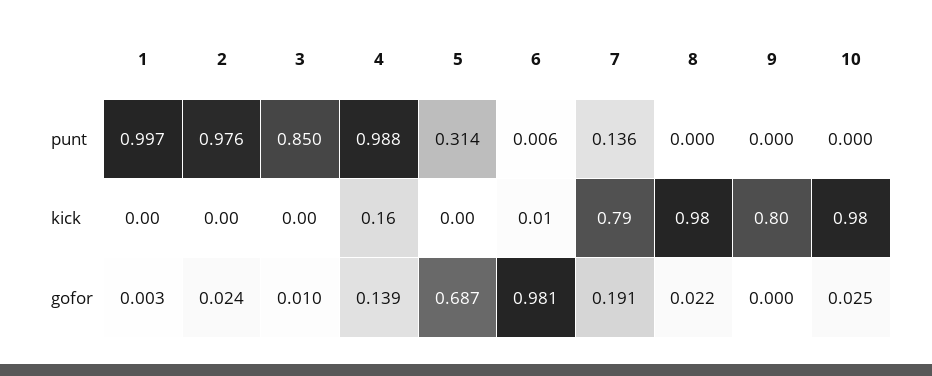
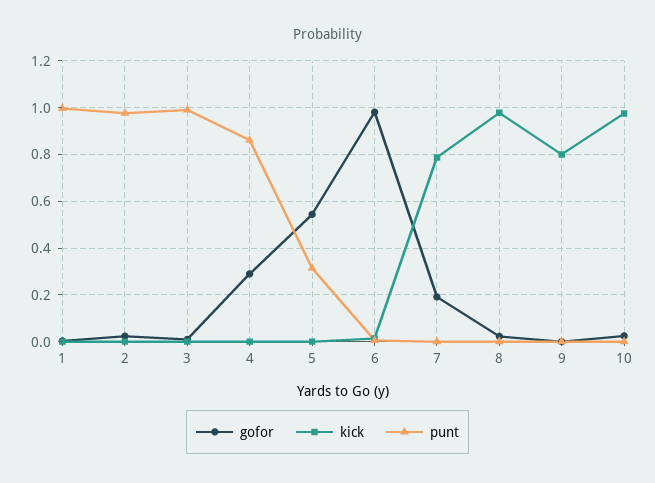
  {
    "punt": {
      "1": 0.997,
      "2": 0.976,
-     "3": 0.85,
+     "3": 1,
-     "4": 0.988,
+     "4": 0.85,
      "5": 0.314,
      "6": 0.006,
-     "7": 0.136,
+     "7": 0,
      "8": 0,
      "9": 0,
      "10": 0
    },
    "kick": {
      "1": 0,
      "2": 0,
      "3": 0,
-     "4": 0.16,
+     "4": 0,
      "5": 0,
      "6": 0.01,
      "7": 0.79,
      "8": 0.98,
      "9": 0.8,
      "10": 0.98
    },
    "gofor": {
      "1": 0.003,
      "2": 0.024,
      "3": 0.01,
-     "4": 0.139,
+     "4": 0.3,
-     "5": 0.687,
+     "5": 0.55,
      "6": 0.981,
      "7": 0.191,
      "8": 0.022,
      "9": 0,
      "10": 0.025
    }
  }

